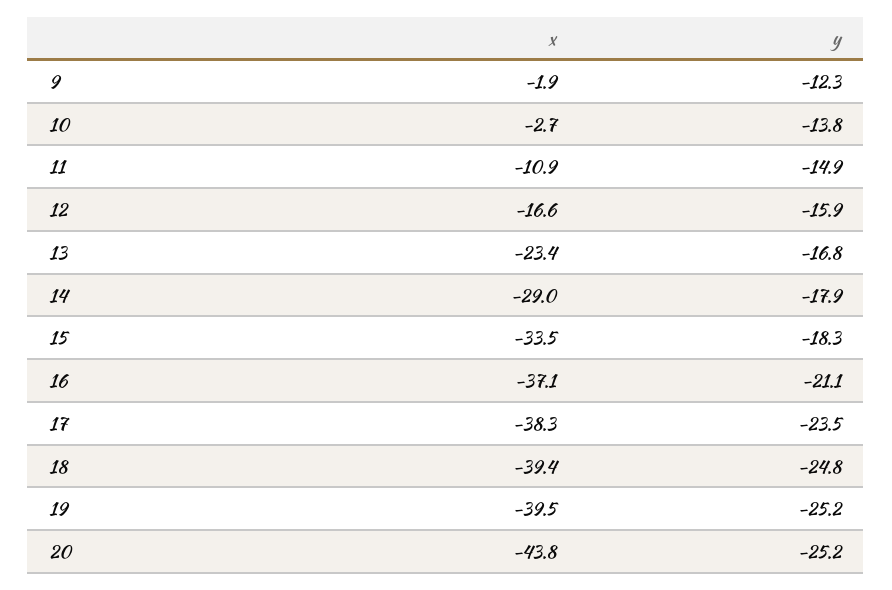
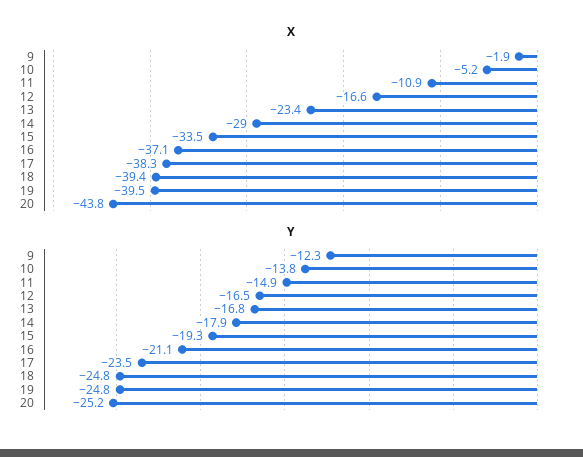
  {
    "x": {
      "9": -1.9,
-     "10": -2.7,
+     "10": -5.2,
      "11": -10.9,
      "12": -16.6,
      "13": -23.4,
      "14": -29,
      "15": -33.5,
      "16": -37.1,
      "17": -38.3,
      "18": -39.4,
      "19": -39.5,
      "20": -43.8
    },
    "y": {
      "9": -12.3,
      "10": -13.8,
      "11": -14.9,
-     "12": -15.9,
+     "12": -16.5,
      "13": -16.8,
      "14": -17.9,
-     "15": -18.3,
+     "15": -19.3,
      "16": -21.1,
      "17": -23.5,
      "18": -24.8,
-     "19": -25.2,
+     "19": -24.8,
      "20": -25.2
    }
  }

